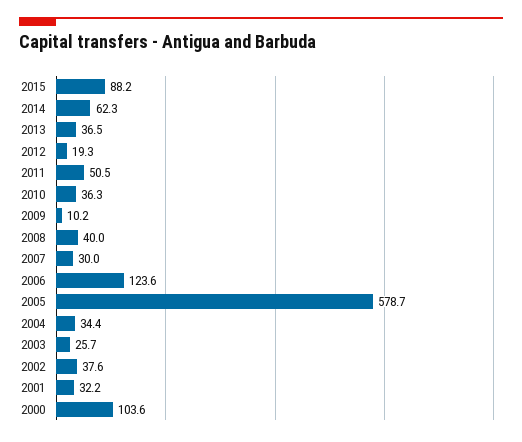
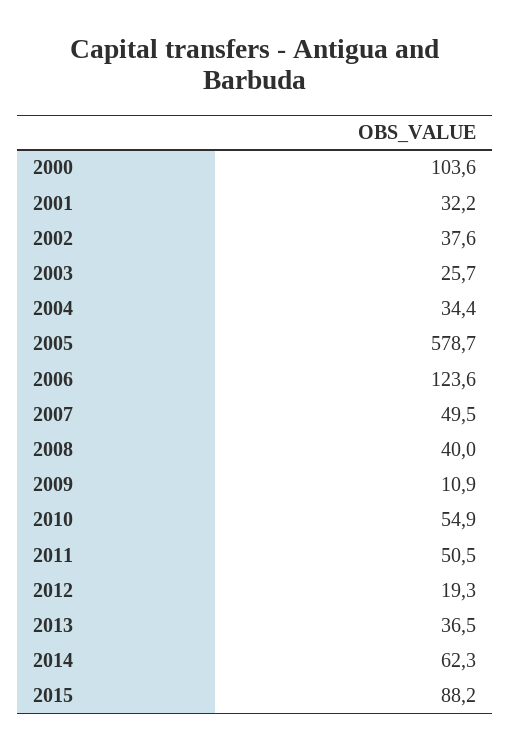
  {
    "2015": 88.2,
    "2014": 62.3,
    "2013": 36.5,
    "2012": 19.3,
    "2011": 50.5,
-   "2010": 36.3,
+   "2010": 54.9,
-   "2009": 10.2,
+   "2009": 10.9,
    "2008": 40,
-   "2007": 30,
+   "2007": 49.5,
    "2006": 123.6,
    "2005": 578.7,
    "2004": 34.4,
    "2003": 25.7,
    "2002": 37.6,
    "2001": 32.2,
    "2000": 103.6
  }

